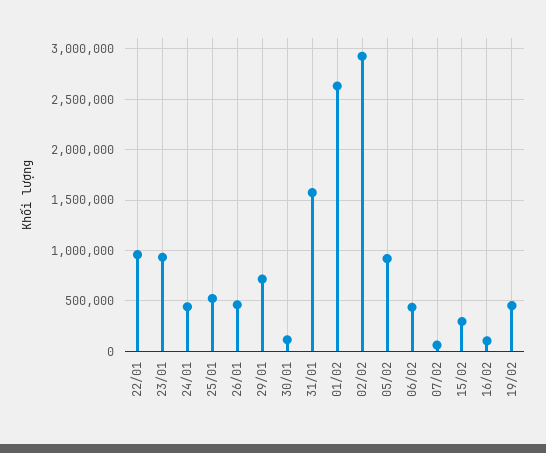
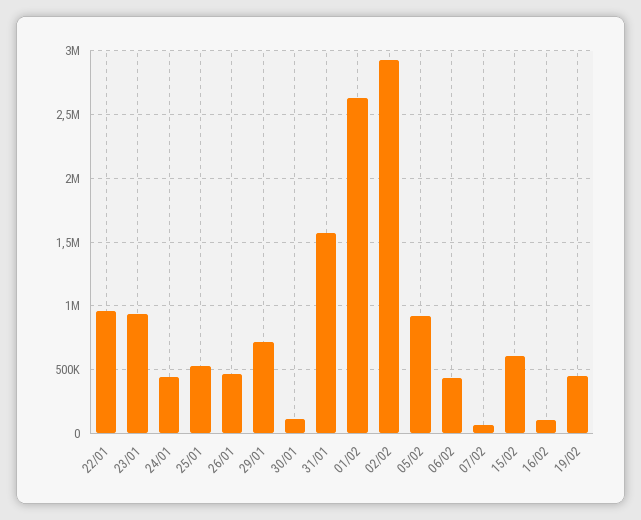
  {
    "22/01": 950000,
    "23/01": 950000,
    "24/01": 450000,
    "25/01": 500000,
    "26/01": 450000,
    "29/01": 700000,
    "30/01": 100000,
    "31/01": 1550000,
    "01/02": 2650000,
    "02/02": 2900000,
    "05/02": 900000,
    "06/02": 450000,
    "07/02": 50000,
-   "15/02": 300000,
+   "15/02": 600000,
    "16/02": 100000,
    "19/02": 450000
  }

